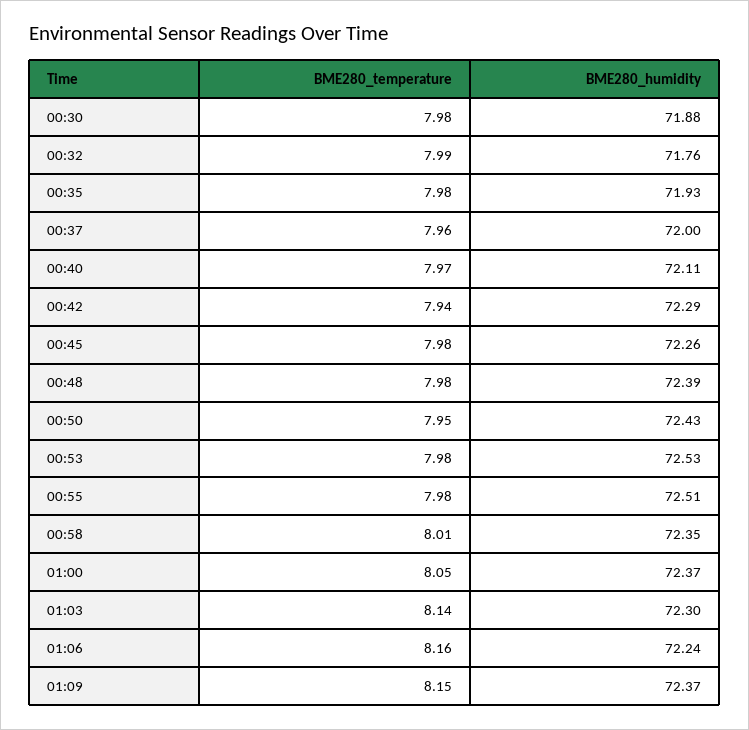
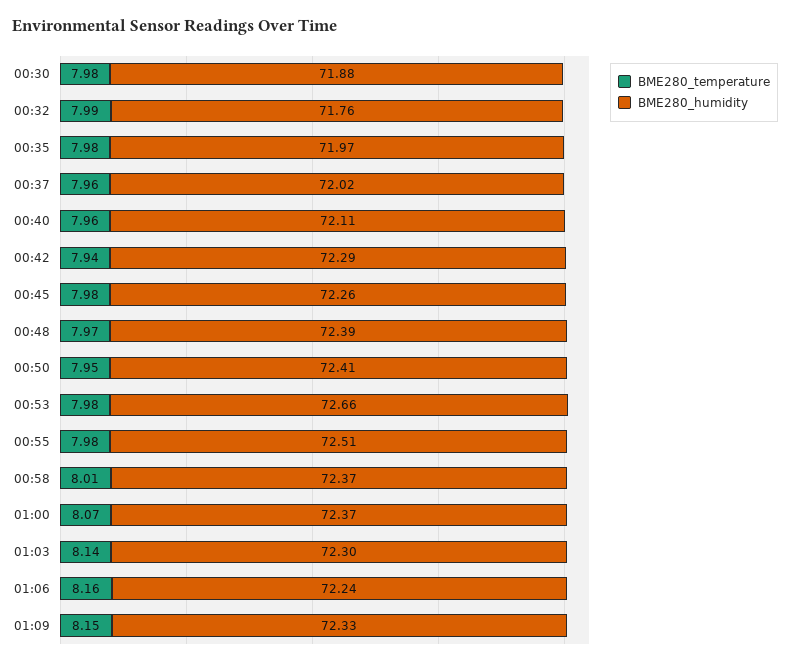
  {
    "BME280_temperature": {
      "00:30": 7.98,
      "00:32": 7.99,
      "00:35": 7.98,
      "00:37": 7.96,
-     "00:40": 7.97,
+     "00:40": 7.96,
      "00:42": 7.94,
      "00:45": 7.98,
-     "00:48": 7.98,
+     "00:48": 7.97,
      "00:50": 7.95,
      "00:53": 7.98,
      "00:55": 7.98,
      "00:58": 8.01,
-     "01:00": 8.05,
+     "01:00": 8.07,
      "01:03": 8.14,
      "01:06": 8.16,
      "01:09": 8.15
    },
    "BME280_humidity": {
      "00:30": 71.88,
      "00:32": 71.76,
-     "00:35": 71.93,
+     "00:35": 71.97,
-     "00:37": 72,
+     "00:37": 72.02,
      "00:40": 72.11,
      "00:42": 72.29,
      "00:45": 72.26,
      "00:48": 72.39,
-     "00:50": 72.43,
+     "00:50": 72.41,
-     "00:53": 72.53,
+     "00:53": 72.66,
      "00:55": 72.51,
-     "00:58": 72.35,
+     "00:58": 72.37,
      "01:00": 72.37,
      "01:03": 72.3,
      "01:06": 72.24,
-     "01:09": 72.37
+     "01:09": 72.33
    }
  }

